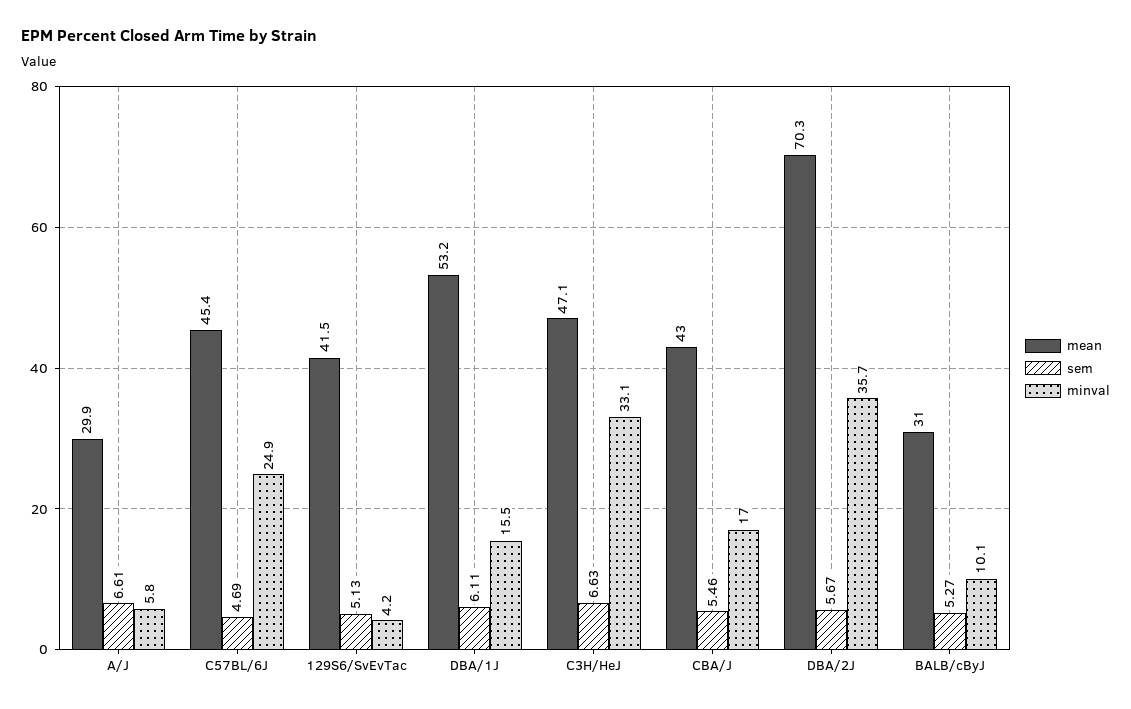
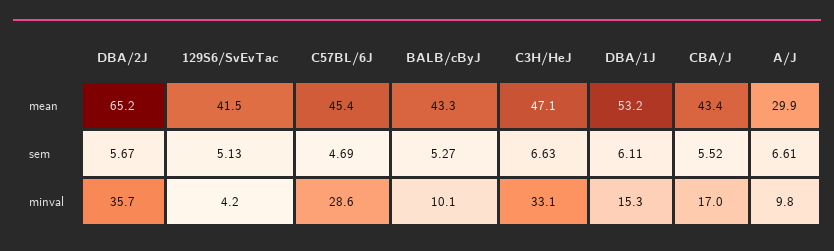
  {
    "mean": {
      "A/J": 29.9,
      "C57BL/6J": 45.4,
      "129S6/SvEvTac": 41.5,
      "DBA/1J": 53.2,
      "C3H/HeJ": 47.1,
-     "CBA/J": 43,
+     "CBA/J": 43.4,
-     "DBA/2J": 70.3,
+     "DBA/2J": 65.2,
-     "BALB/cByJ": 31
+     "BALB/cByJ": 43.3
    },
    "sem": {
      "A/J": 6.61,
      "C57BL/6J": 4.69,
      "129S6/SvEvTac": 5.13,
      "DBA/1J": 6.11,
      "C3H/HeJ": 6.63,
-     "CBA/J": 5.46,
+     "CBA/J": 5.52,
      "DBA/2J": 5.67,
      "BALB/cByJ": 5.27
    },
    "minval": {
-     "A/J": 5.8,
+     "A/J": 9.8,
-     "C57BL/6J": 24.9,
+     "C57BL/6J": 28.6,
      "129S6/SvEvTac": 4.2,
-     "DBA/1J": 15.5,
+     "DBA/1J": 15.3,
      "C3H/HeJ": 33.1,
      "CBA/J": 17,
      "DBA/2J": 35.7,
      "BALB/cByJ": 10.1
    }
  }

